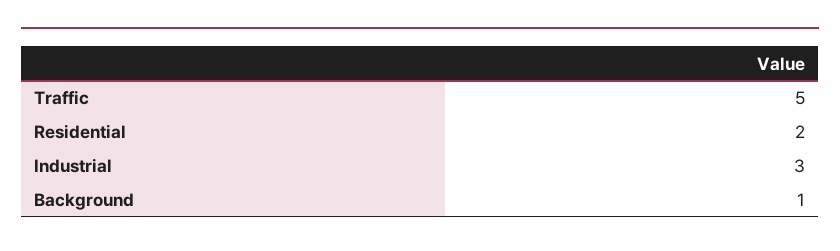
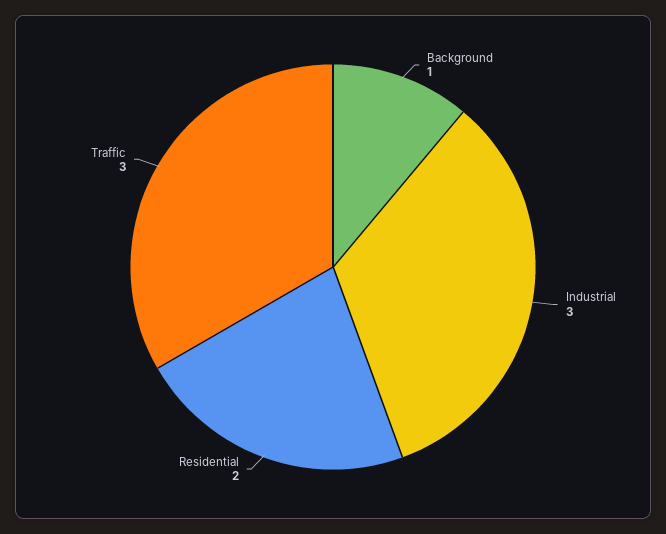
  {
-   "Traffic": 5,
+   "Traffic": 3,
    "Residential": 2,
    "Industrial": 3,
    "Background": 1
  }

